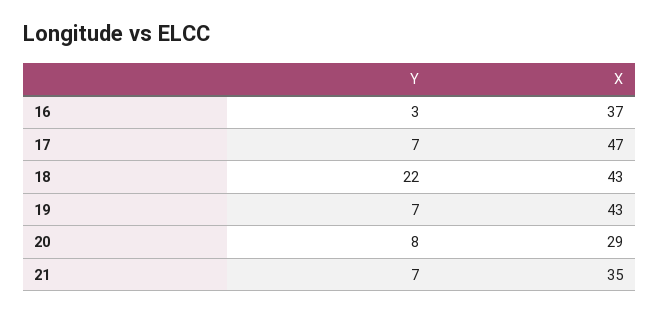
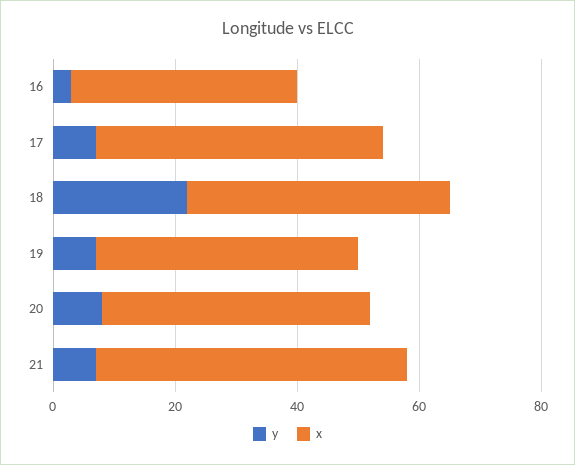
  {
    "Y": {
      "16": 3,
      "17": 7,
      "18": 22,
      "19": 7,
      "20": 8,
      "21": 7
    },
    "X": {
      "16": 37,
      "17": 47,
      "18": 43,
      "19": 43,
-     "20": 29,
+     "20": 45,
-     "21": 35
+     "21": 50
    }
  }

